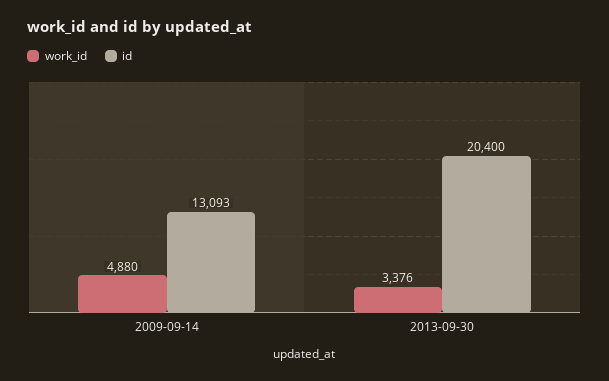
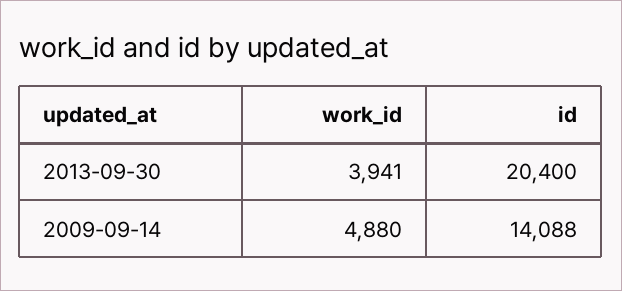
  {
    "work_id": {
      "2009-09-14": 4880,
-     "2013-09-30": 3376
+     "2013-09-30": 3941
    },
    "id": {
-     "2009-09-14": 13093,
+     "2009-09-14": 14088,
      "2013-09-30": 20400
    }
  }

